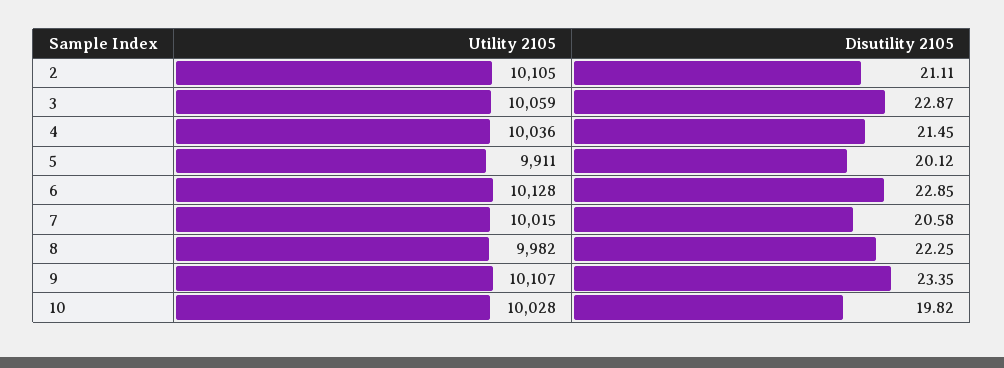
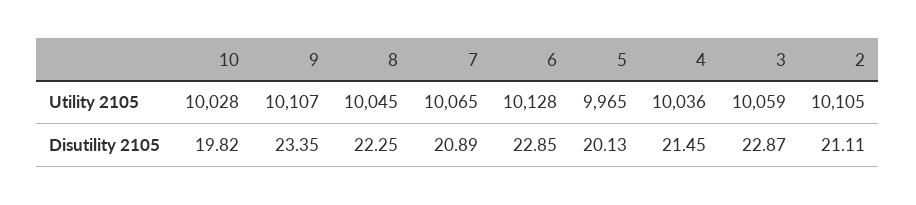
  {
    "Utility 2105": {
      "2": 10105,
      "3": 10059,
      "4": 10036,
-     "5": 9911,
+     "5": 9965,
      "6": 10128,
-     "7": 10015,
+     "7": 10065,
-     "8": 9982,
+     "8": 10045,
      "9": 10107,
      "10": 10028
    },
    "Disutility 2105": {
      "2": 21.11,
      "3": 22.87,
      "4": 21.45,
-     "5": 20.12,
+     "5": 20.13,
      "6": 22.85,
-     "7": 20.58,
+     "7": 20.89,
      "8": 22.25,
      "9": 23.35,
      "10": 19.82
    }
  }

